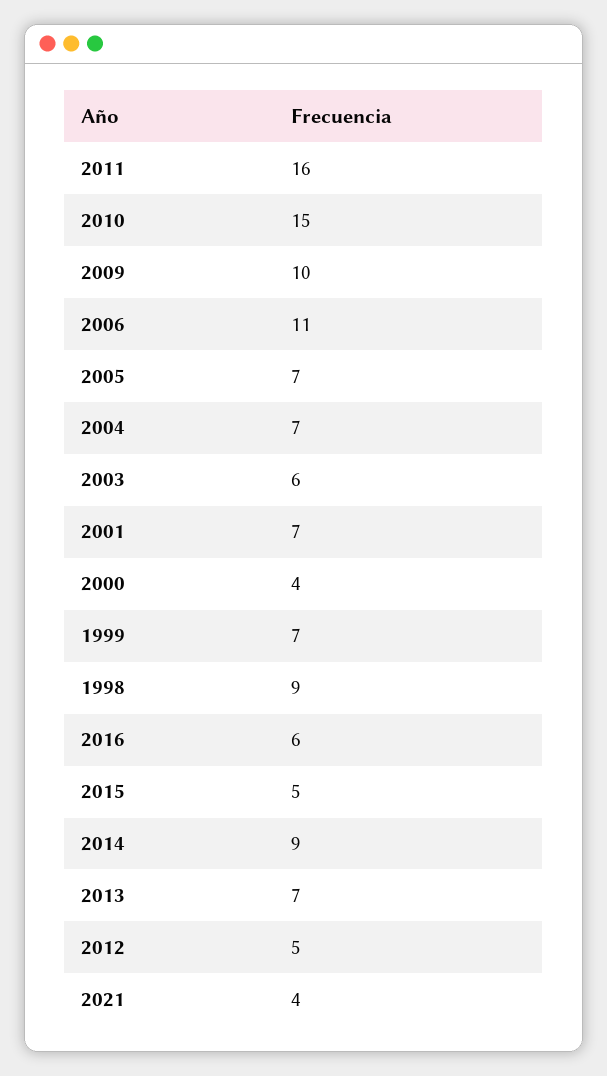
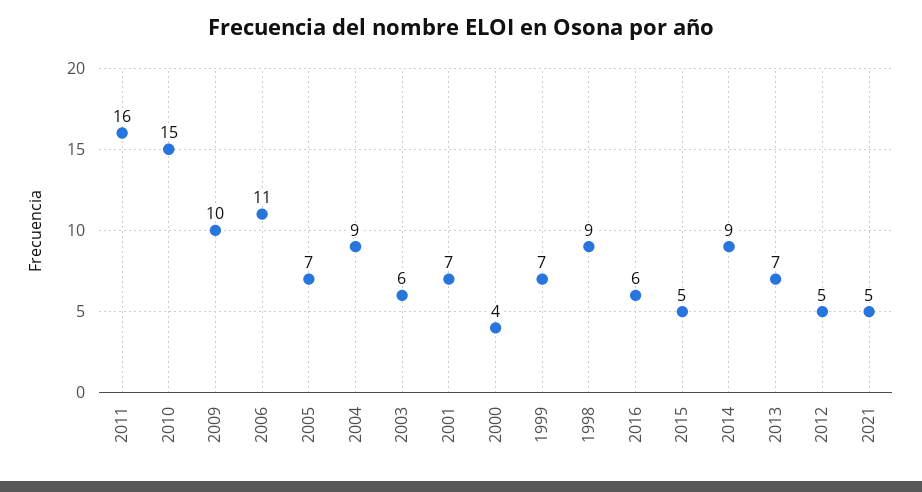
  {
    "2011": 16,
    "2010": 15,
    "2009": 10,
    "2006": 11,
    "2005": 7,
-   "2004": 7,
+   "2004": 9,
    "2003": 6,
    "2001": 7,
    "2000": 4,
    "1999": 7,
    "1998": 9,
    "2016": 6,
    "2015": 5,
    "2014": 9,
    "2013": 7,
    "2012": 5,
-   "2021": 4
+   "2021": 5
  }

